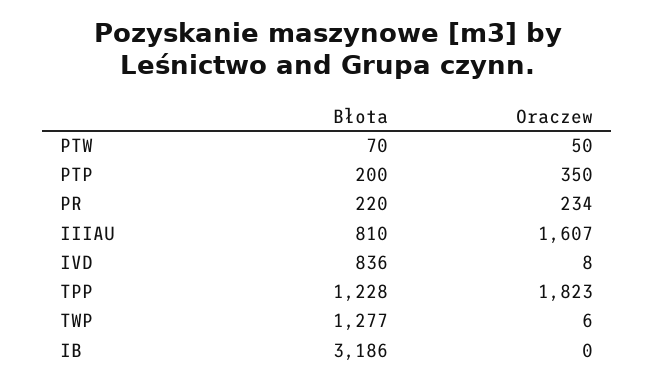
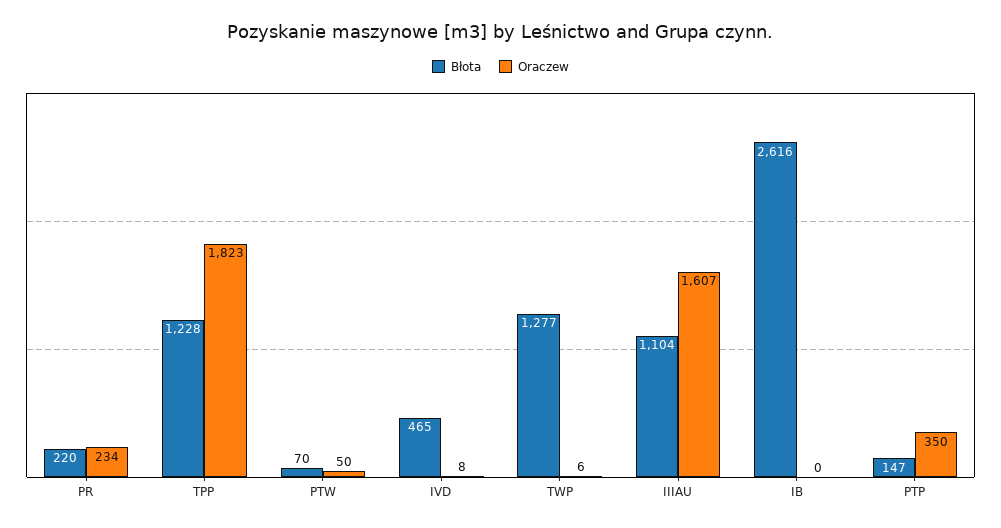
  {
    "Błota": {
      "PTW": 70,
-     "PTP": 200,
+     "PTP": 147,
      "PR": 220,
-     "IIIAU": 810,
+     "IIIAU": 1104,
-     "IVD": 836,
+     "IVD": 465,
      "TPP": 1228,
      "TWP": 1277,
-     "IB": 3186
+     "IB": 2616
    },
    "Oraczew": {
      "PTW": 50,
      "PTP": 350,
      "PR": 234,
      "IIIAU": 1607,
      "IVD": 8,
      "TPP": 1823,
      "TWP": 6,
      "IB": 0
    }
  }

